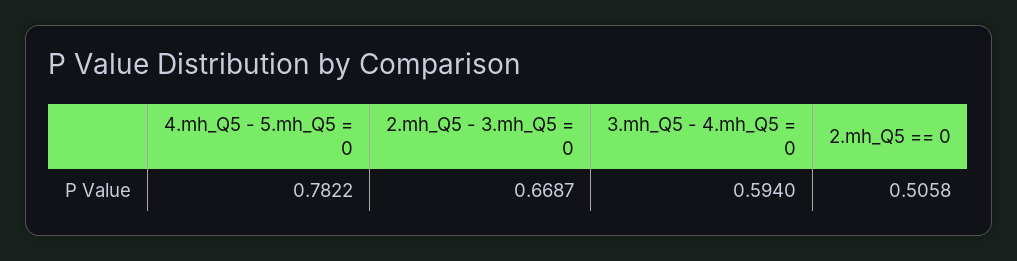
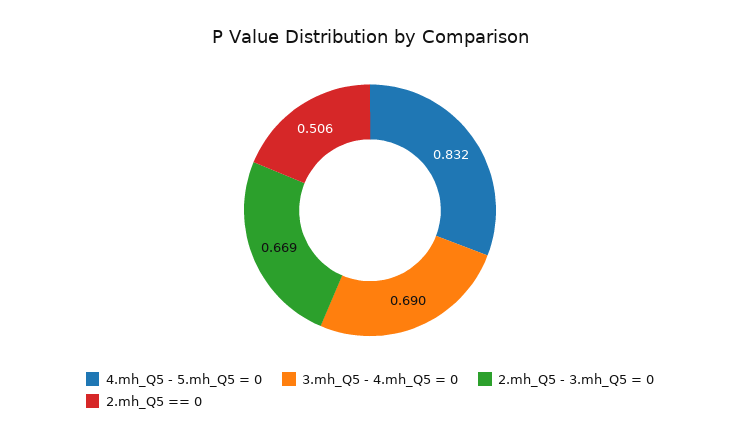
  {
-   "4.mh_Q5 - 5.mh_Q5 = 0": 0.7822,
+   "4.mh_Q5 - 5.mh_Q5 = 0": 0.832,
    "2.mh_Q5 - 3.mh_Q5 = 0": 0.6687,
-   "3.mh_Q5 - 4.mh_Q5 = 0": 0.594,
+   "3.mh_Q5 - 4.mh_Q5 = 0": 0.69,
    "2.mh_Q5 == 0": 0.5058
  }

